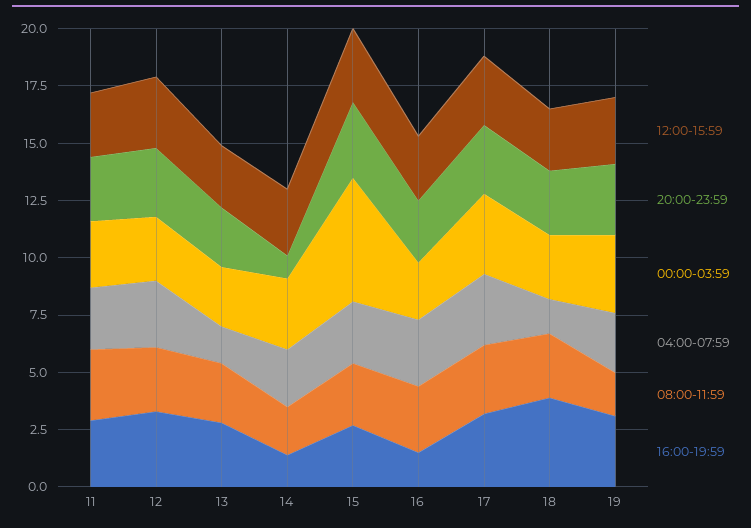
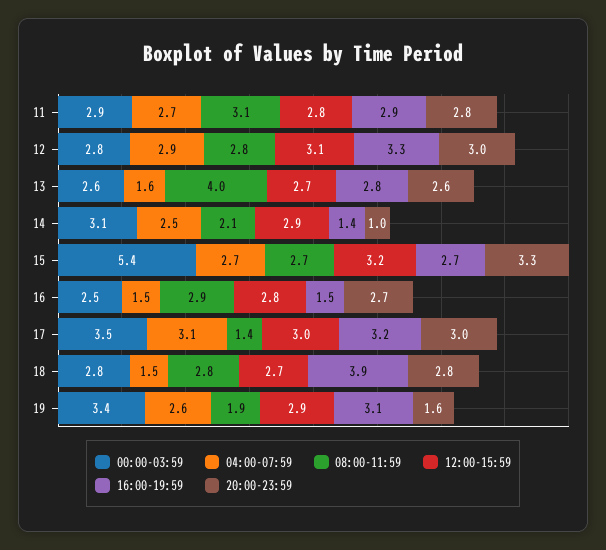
  {
    "12:00-15:59": {
      "11": 2.8,
      "12": 3.1,
      "13": 2.7,
      "14": 2.9,
      "15": 3.2,
      "16": 2.8,
      "17": 3,
      "18": 2.7,
      "19": 2.9
    },
    "20:00-23:59": {
      "11": 2.8,
      "12": 3,
      "13": 2.6,
      "14": 1,
      "15": 3.3,
      "16": 2.7,
      "17": 3,
      "18": 2.8,
-     "19": 3
+     "19": 1.6
    },
    "00:00-03:59": {
      "11": 2.9,
      "12": 2.8,
      "13": 2.6,
      "14": 3.1,
      "15": 5.4,
      "16": 2.5,
      "17": 3.5,
      "18": 2.8,
      "19": 3.4
    },
    "04:00-07:59": {
      "11": 2.7,
      "12": 2.9,
      "13": 1.6,
      "14": 2.5,
      "15": 2.7,
-     "16": 3,
+     "16": 1.5,
      "17": 3.1,
      "18": 1.5,
      "19": 2.6
    },
    "08:00-11:59": {
      "11": 3.1,
      "12": 2.8,
-     "13": 2.5,
+     "13": 4,
      "14": 2.1,
      "15": 2.7,
      "16": 2.9,
-     "17": 3,
+     "17": 1.4,
      "18": 2.8,
      "19": 1.9
    },
    "16:00-19:59": {
      "11": 2.9,
      "12": 3.3,
      "13": 2.8,
      "14": 1.4,
      "15": 2.7,
      "16": 1.5,
      "17": 3.2,
      "18": 3.9,
      "19": 3.1
    }
  }

